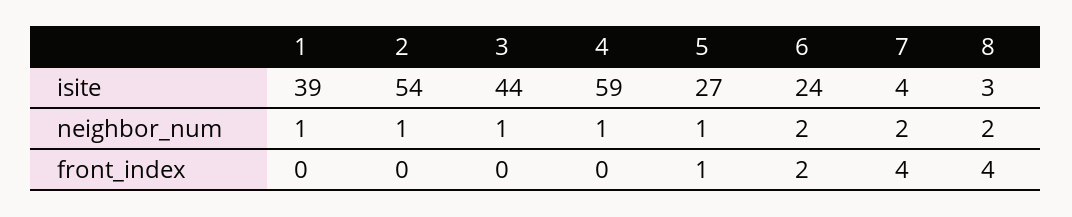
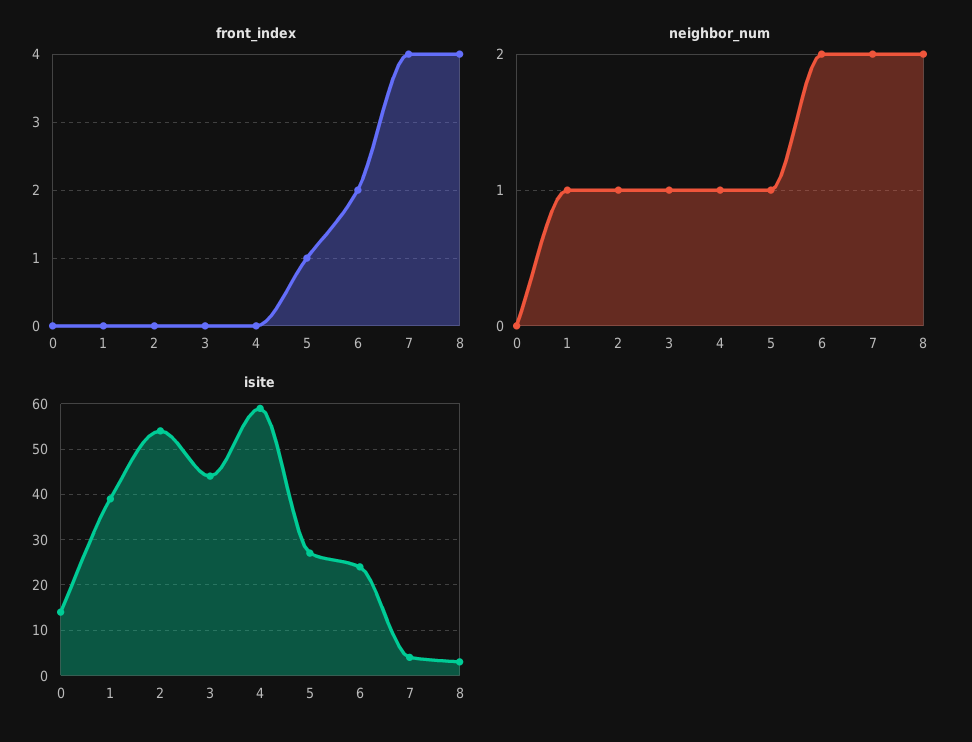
  {
    "isite": {
      "1": 39,
      "2": 54,
      "3": 44,
      "4": 59,
      "5": 27,
      "6": 24,
      "7": 4,
-     "8": 3
+     "8": 3,
+     "0": 15
    },
    "neighbor_num": {
      "1": 1,
      "2": 1,
      "3": 1,
      "4": 1,
      "5": 1,
      "6": 2,
      "7": 2,
-     "8": 2
+     "8": 2,
+     "0": 0
    },
    "front_index": {
      "1": 0,
      "2": 0,
      "3": 0,
      "4": 0,
      "5": 1,
      "6": 2,
      "7": 4,
-     "8": 4
+     "8": 4,
+     "0": 0
    }
  }

